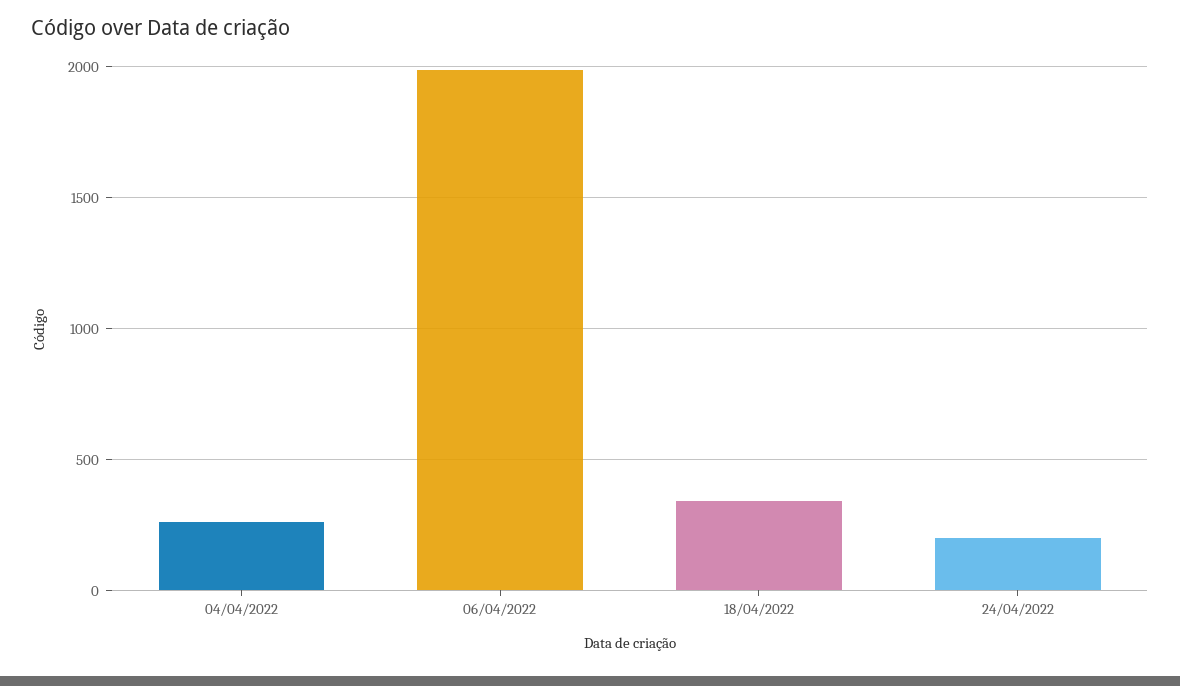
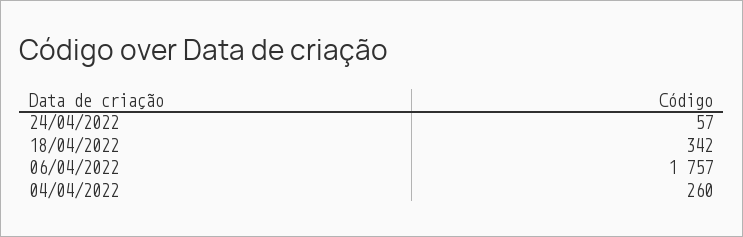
  {
    "04/04/2022": 260,
-   "06/04/2022": 2000,
+   "06/04/2022": 1757,
    "18/04/2022": 342,
-   "24/04/2022": 200
+   "24/04/2022": 57
  }

